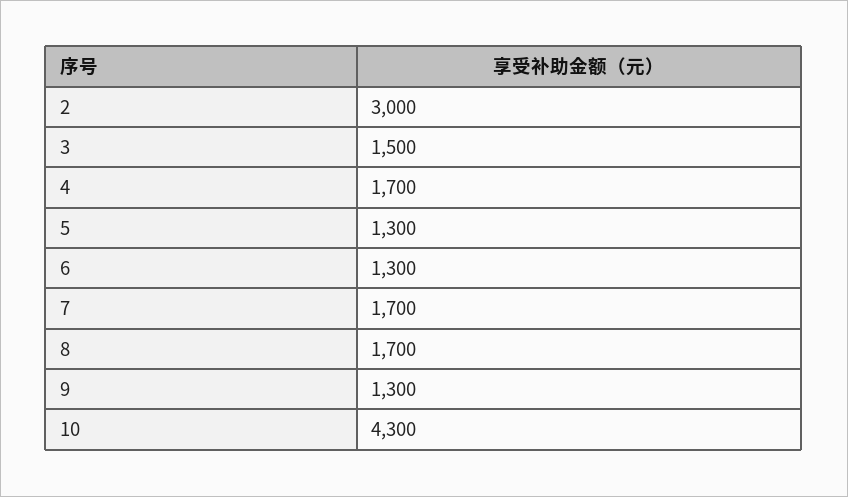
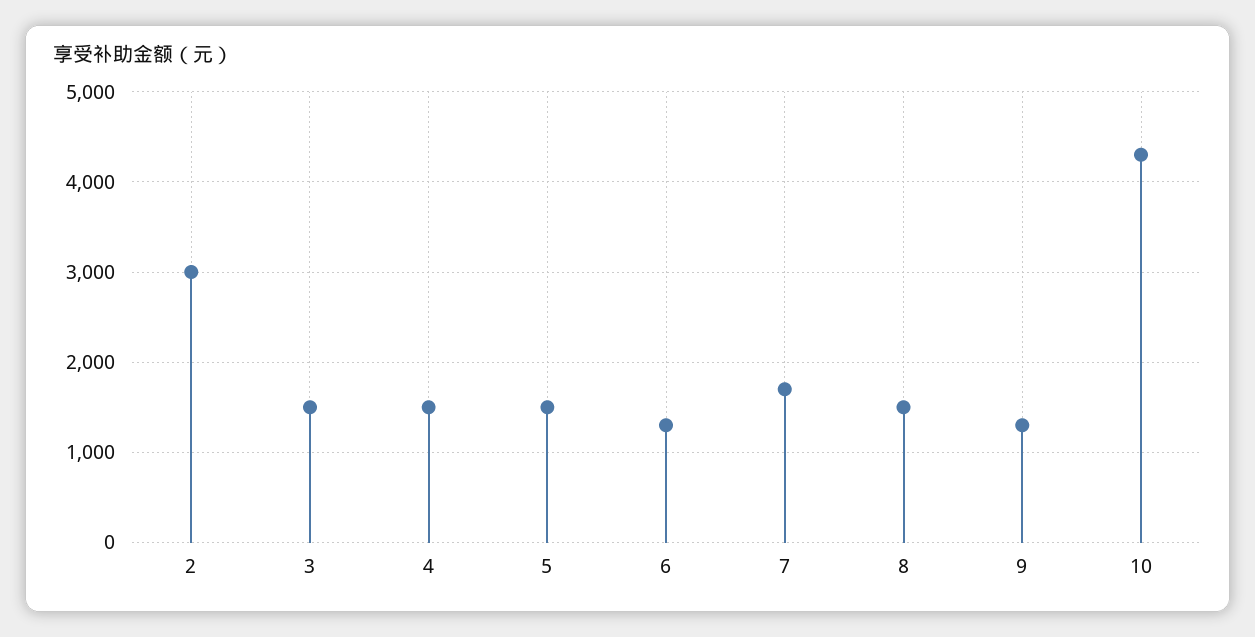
  {
    "2": 3000,
    "3": 1500,
-   "4": 1700,
+   "4": 1500,
-   "5": 1300,
+   "5": 1500,
    "6": 1300,
    "7": 1700,
-   "8": 1700,
+   "8": 1500,
    "9": 1300,
    "10": 4300
  }

